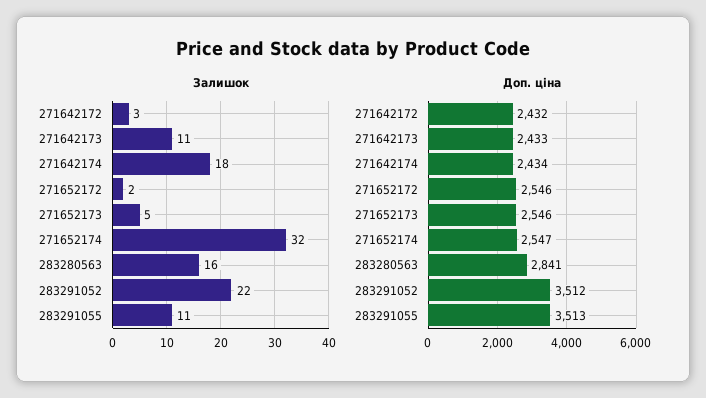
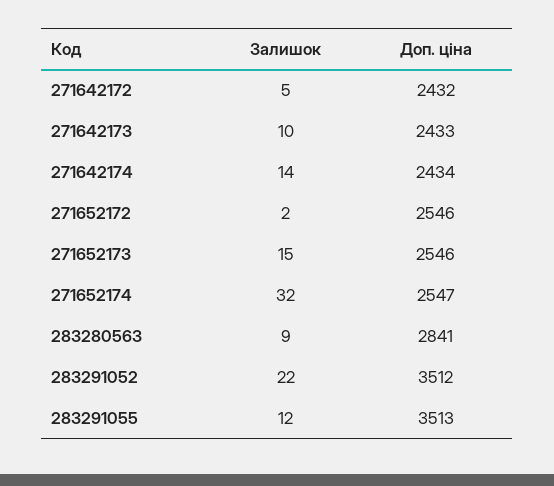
  {
    "Залишок": {
-     "271642172": 3,
+     "271642172": 5,
-     "271642173": 11,
+     "271642173": 10,
-     "271642174": 18,
+     "271642174": 14,
      "271652172": 2,
-     "271652173": 5,
+     "271652173": 15,
      "271652174": 32,
-     "283280563": 16,
+     "283280563": 9,
      "283291052": 22,
-     "283291055": 11
+     "283291055": 12
    },
    "Доп. ціна": {
      "271642172": 2432,
      "271642173": 2433,
      "271642174": 2434,
      "271652172": 2546,
      "271652173": 2546,
      "271652174": 2547,
      "283280563": 2841,
      "283291052": 3512,
      "283291055": 3513
    }
  }

